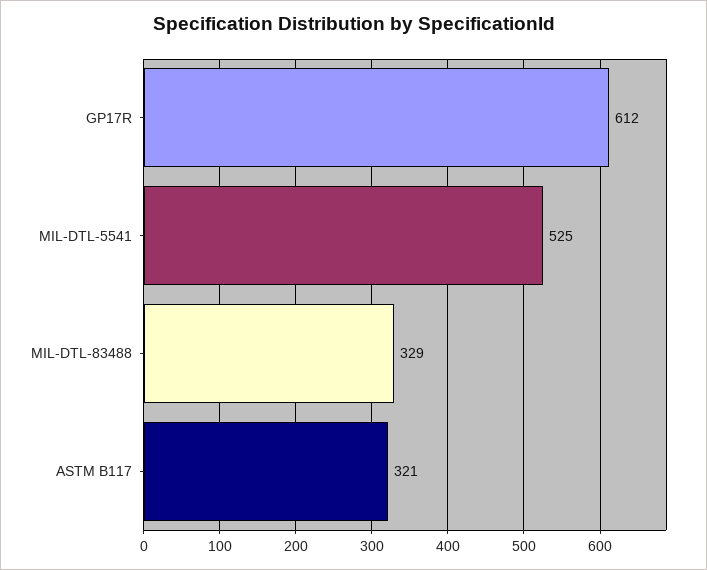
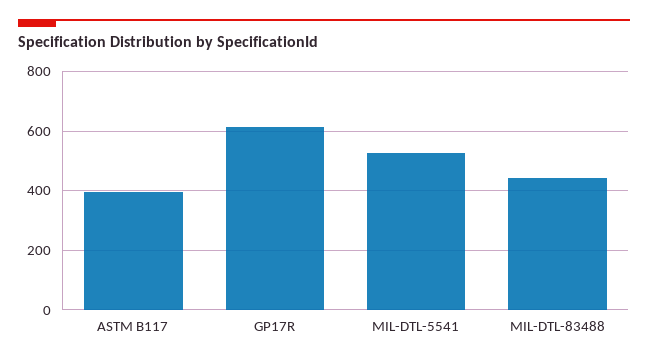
  {
    "GP17R": 612,
    "MIL-DTL-5541": 525,
-   "MIL-DTL-83488": 329,
+   "MIL-DTL-83488": 450,
-   "ASTM B117": 321
+   "ASTM B117": 400
  }

